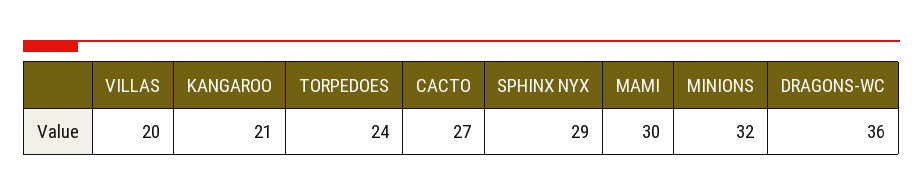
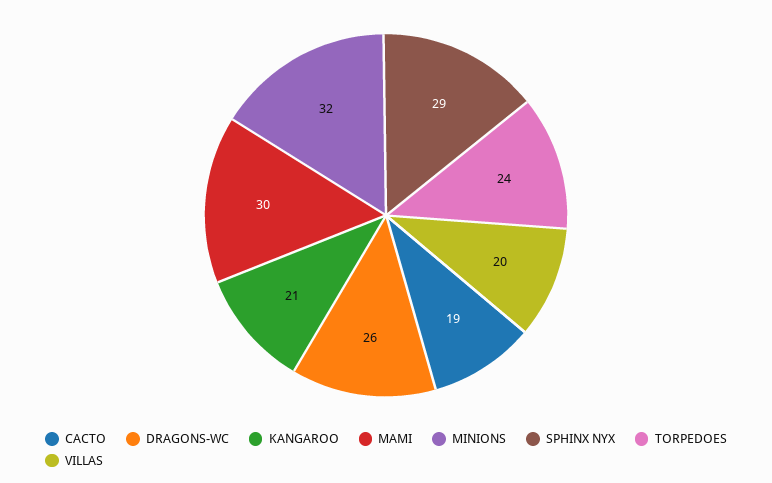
  {
    "VILLAS": 20,
    "KANGAROO": 21,
    "TORPEDOES": 24,
-   "CACTO": 27,
+   "CACTO": 19,
    "SPHINX NYX": 29,
    "MAMI": 30,
    "MINIONS": 32,
-   "DRAGONS-WC": 36
+   "DRAGONS-WC": 26
  }

